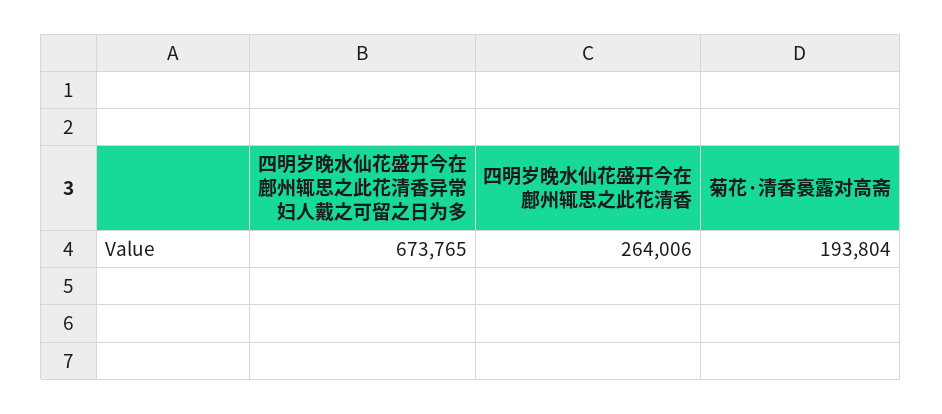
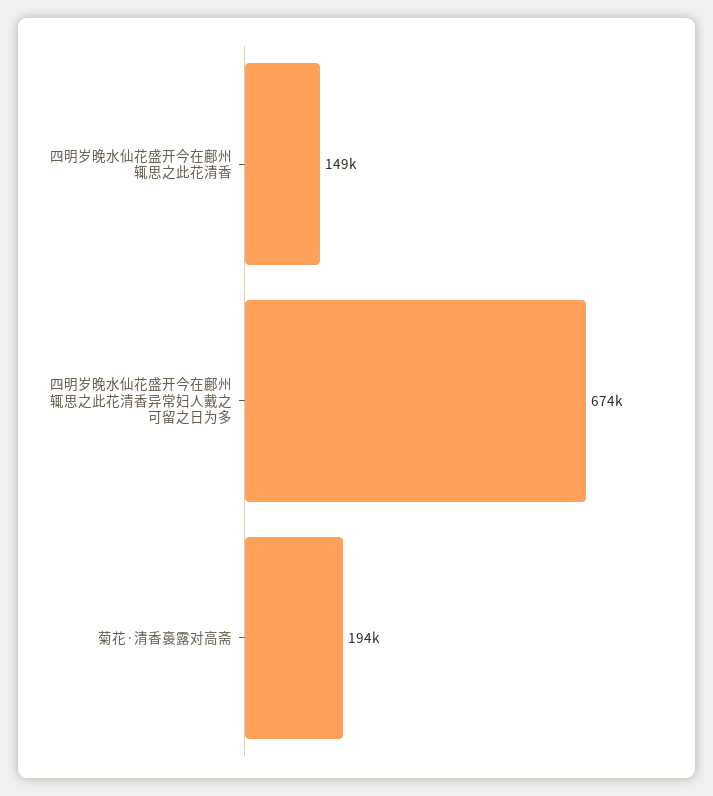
  {
    "四明岁晚水仙花盛开今在鄜州辄思之此花清香异常妇人戴之可留之日为多": 673765,
-   "四明岁晚水仙花盛开今在鄜州辄思之此花清香": 264006,
+   "四明岁晚水仙花盛开今在鄜州辄思之此花清香": 149000,
    "菊花·清香裛露对高斋": 193804
  }

